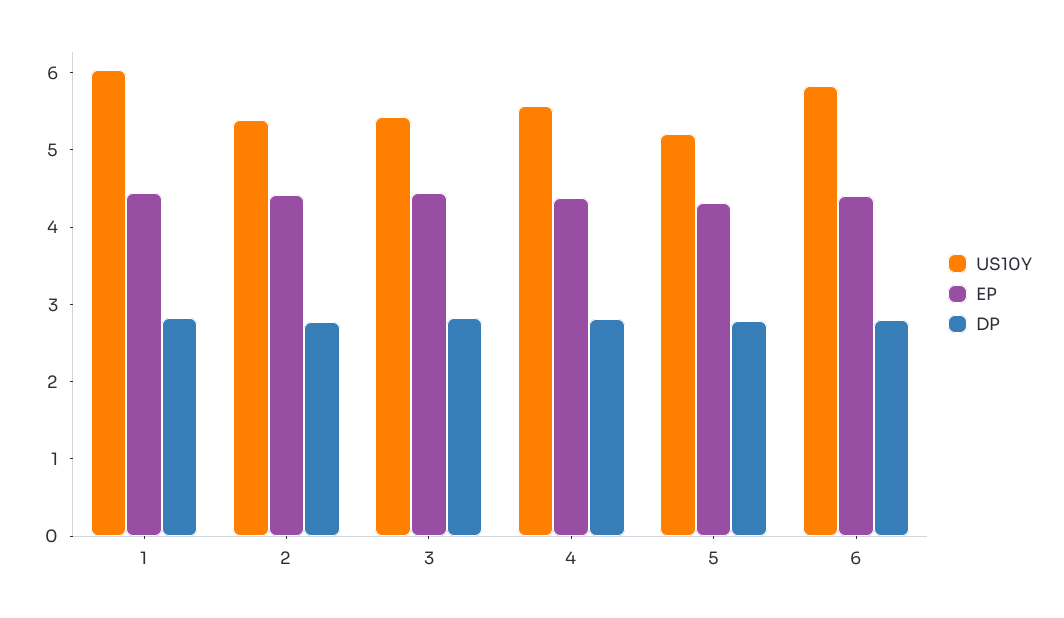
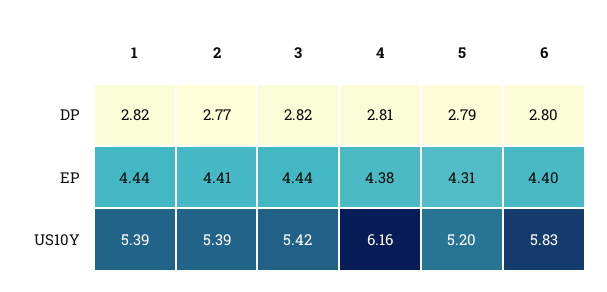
  {
    "US10Y": {
-     "1": 6,
+     "1": 5.39,
      "2": 5.39,
      "3": 5.42,
-     "4": 5.6,
+     "4": 6.16,
      "5": 5.2,
      "6": 5.83
    },
    "EP": {
      "1": 4.44,
      "2": 4.41,
      "3": 4.44,
      "4": 4.38,
      "5": 4.31,
      "6": 4.4
    },
    "DP": {
      "1": 2.82,
      "2": 2.77,
      "3": 2.82,
      "4": 2.81,
      "5": 2.79,
      "6": 2.8
    }
  }

